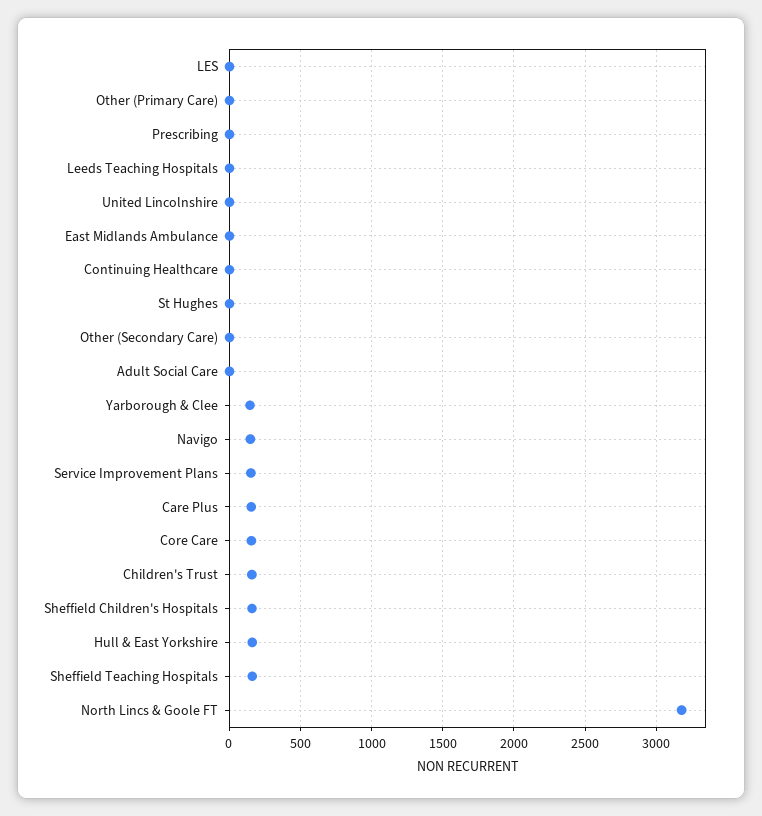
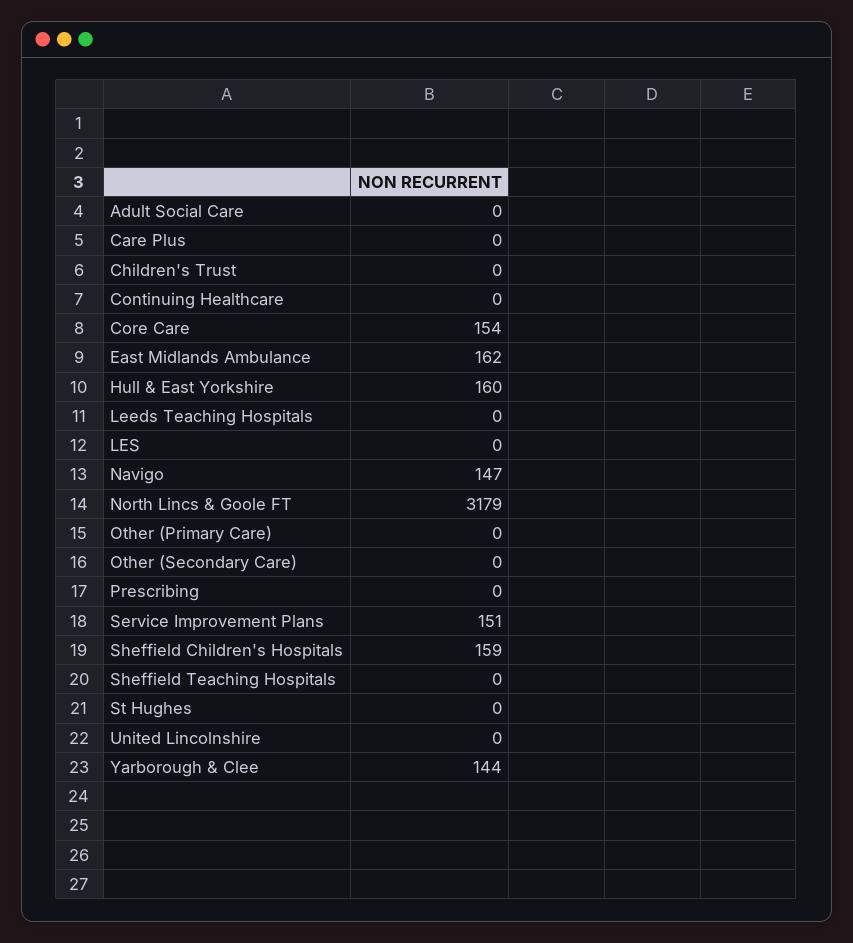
  {
    "LES": 0,
    "Other (Primary Care)": 0,
    "Prescribing": 0,
    "Leeds Teaching Hospitals": 0,
    "United Lincolnshire": 0,
-   "East Midlands Ambulance": 0,
+   "East Midlands Ambulance": 162,
    "Continuing Healthcare": 0,
    "St Hughes": 0,
    "Other (Secondary Care)": 0,
    "Adult Social Care": 0,
    "Yarborough & Clee": 144,
    "Navigo": 147,
    "Service Improvement Plans": 151,
-   "Care Plus": 150,
+   "Care Plus": 0,
    "Core Care": 154,
-   "Children's Trust": 150,
+   "Children's Trust": 0,
    "Sheffield Children's Hospitals": 159,
    "Hull & East Yorkshire": 160,
-   "Sheffield Teaching Hospitals": 150,
+   "Sheffield Teaching Hospitals": 0,
    "North Lincs & Goole FT": 3179
  }

